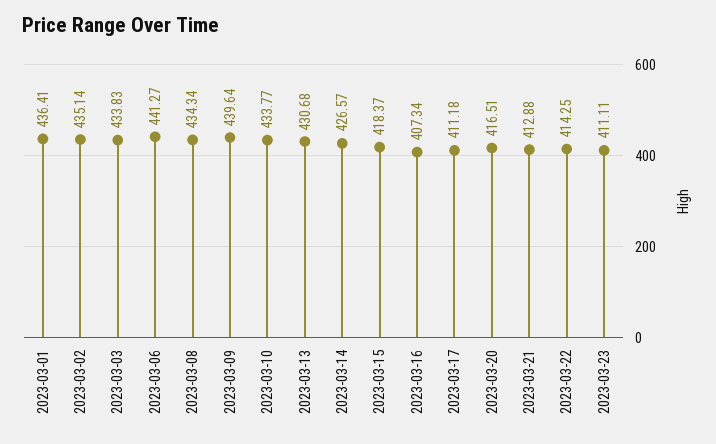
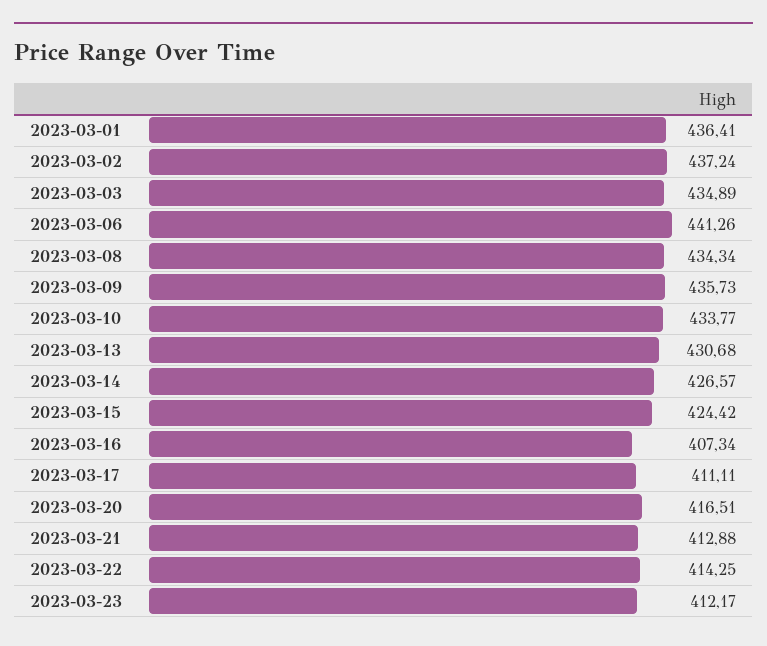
  {
    "2023-03-01": 436.41,
-   "2023-03-02": 435.14,
+   "2023-03-02": 437.24,
-   "2023-03-03": 433.83,
+   "2023-03-03": 434.89,
-   "2023-03-06": 441.27,
+   "2023-03-06": 441.26,
    "2023-03-08": 434.34,
-   "2023-03-09": 439.64,
+   "2023-03-09": 435.73,
    "2023-03-10": 433.77,
    "2023-03-13": 430.68,
    "2023-03-14": 426.57,
-   "2023-03-15": 418.37,
+   "2023-03-15": 424.42,
    "2023-03-16": 407.34,
-   "2023-03-17": 411.18,
+   "2023-03-17": 411.11,
    "2023-03-20": 416.51,
    "2023-03-21": 412.88,
    "2023-03-22": 414.25,
-   "2023-03-23": 411.11
+   "2023-03-23": 412.17
  }

